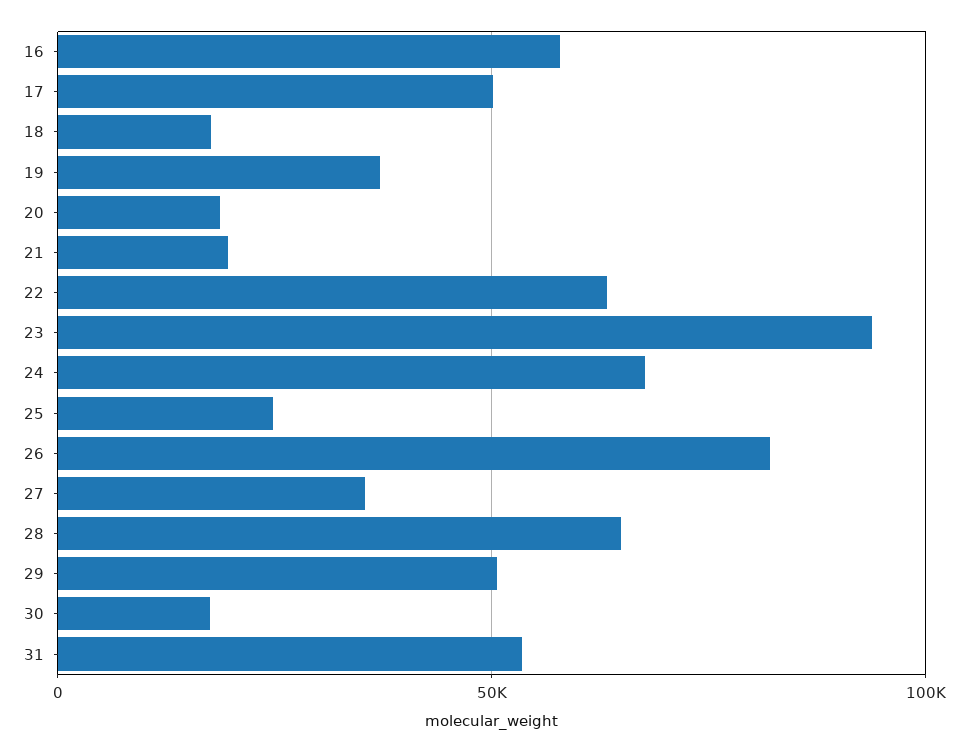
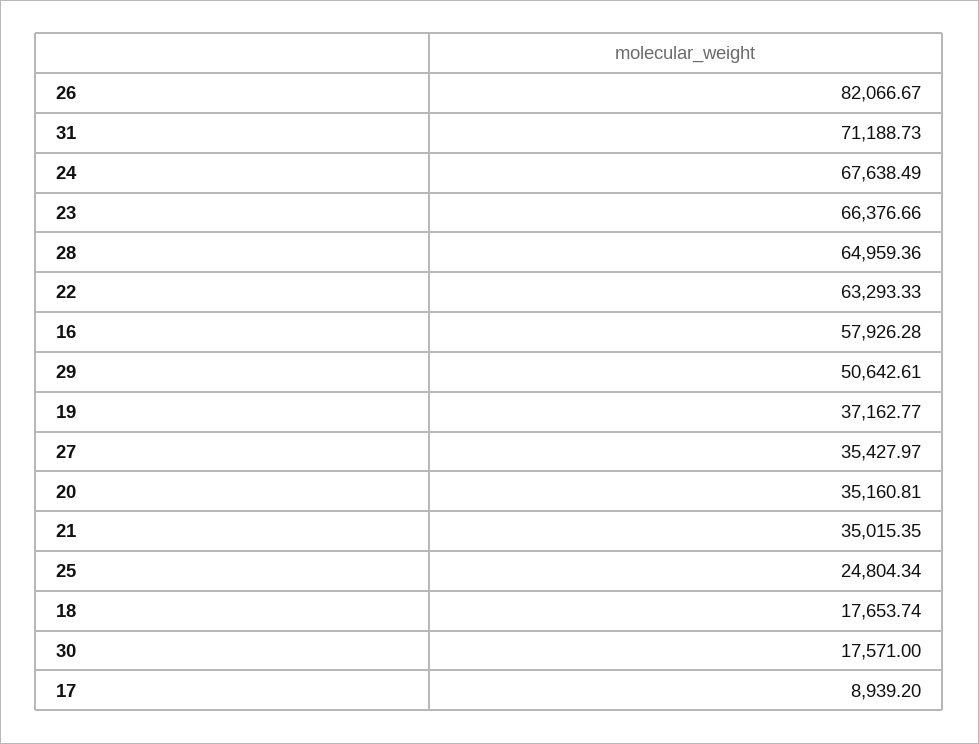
  {
    "16": 57926.28,
-   "17": 50000,
+   "17": 8939.2,
    "18": 17653.74,
    "19": 37162.77,
-   "20": 20000,
+   "20": 35160.81,
-   "21": 20000,
+   "21": 35015.35,
    "22": 63293.33,
-   "23": 95000,
+   "23": 66376.66,
    "24": 67638.49,
    "25": 24804.34,
    "26": 82066.67,
    "27": 35427.97,
    "28": 64959.36,
    "29": 50642.61,
    "30": 17571,
-   "31": 55000
+   "31": 71188.73
  }

